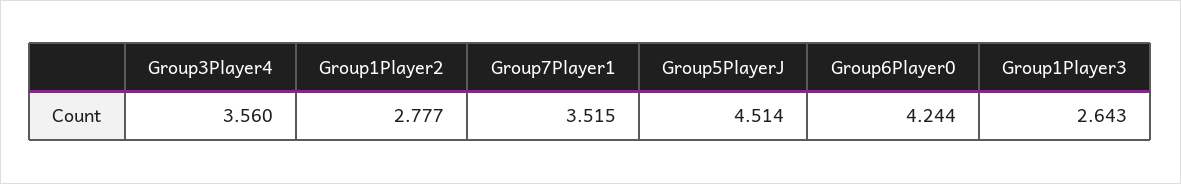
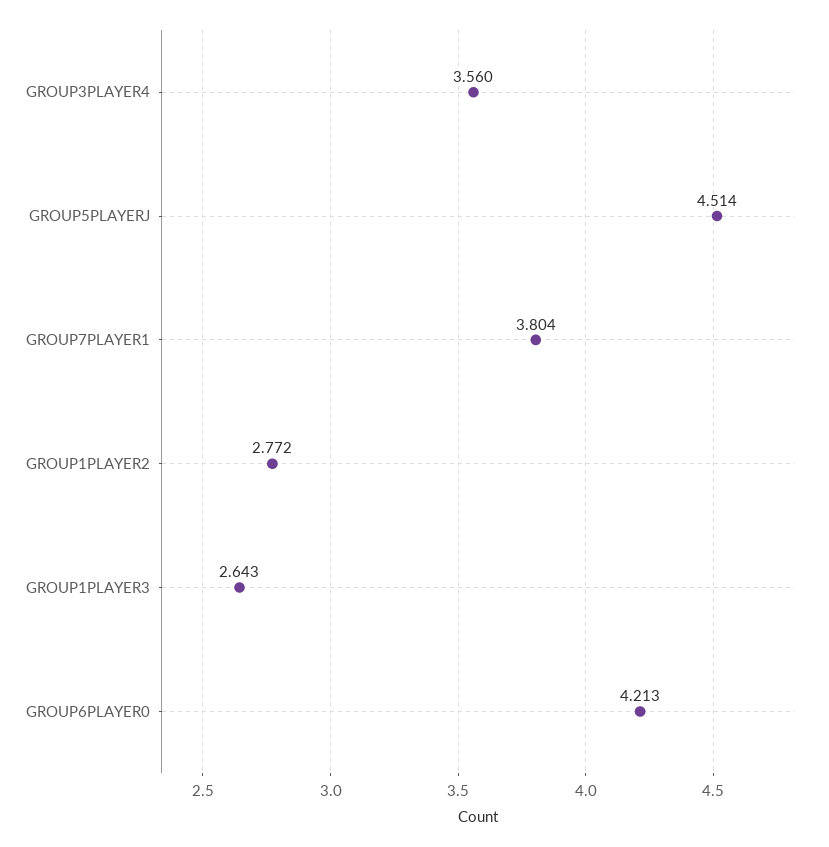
  {
    "Group3Player4": 3.56,
-   "Group1Player2": 2.777,
+   "Group1Player2": 2.772,
-   "Group7Player1": 3.515,
+   "Group7Player1": 3.804,
    "Group5PlayerJ": 4.514,
-   "Group6Player0": 4.244,
+   "Group6Player0": 4.213,
    "Group1Player3": 2.643
  }

